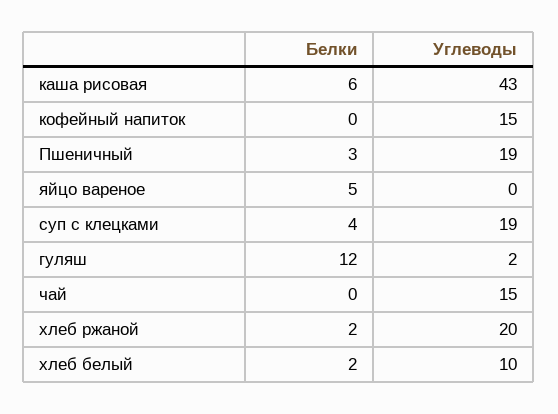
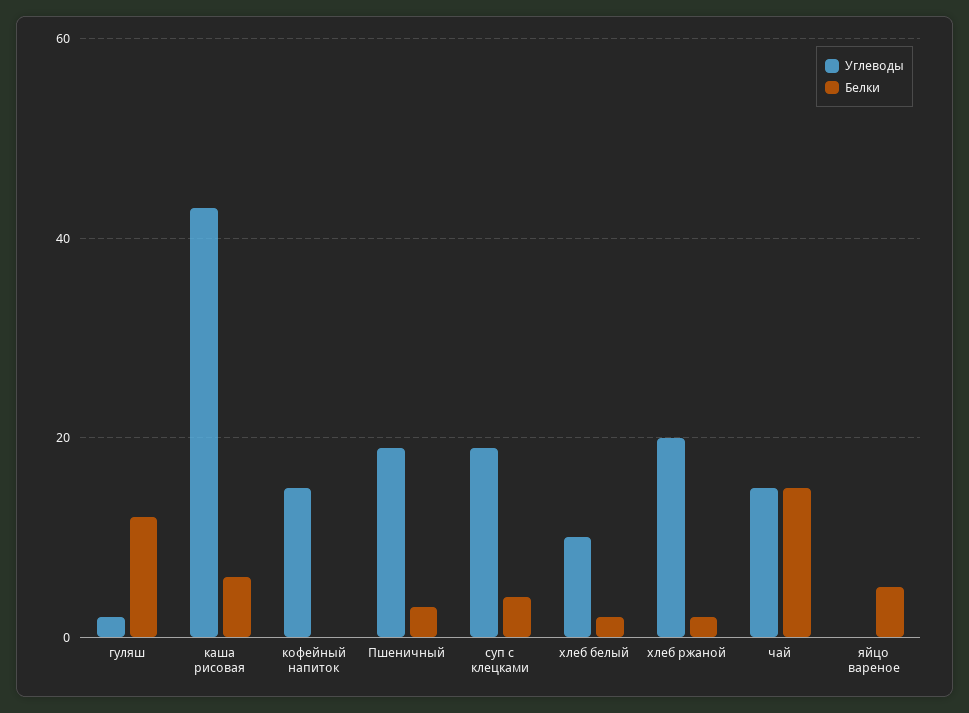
  {
    "Белки": {
      "каша рисовая": 6,
      "кофейный напиток": 0,
      "Пшеничный": 3,
      "яйцо вареное": 5,
      "суп с клецками": 4,
      "гуляш": 12,
-     "чай": 0,
+     "чай": 15,
      "хлеб ржаной": 2,
      "хлеб белый": 2
    },
    "Углеводы": {
      "каша рисовая": 43,
      "кофейный напиток": 15,
      "Пшеничный": 19,
      "яйцо вареное": 0,
      "суп с клецками": 19,
      "гуляш": 2,
      "чай": 15,
      "хлеб ржаной": 20,
      "хлеб белый": 10
    }
  }

